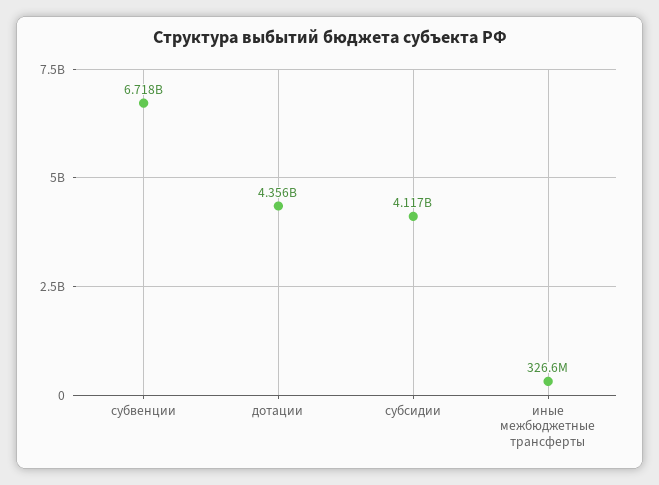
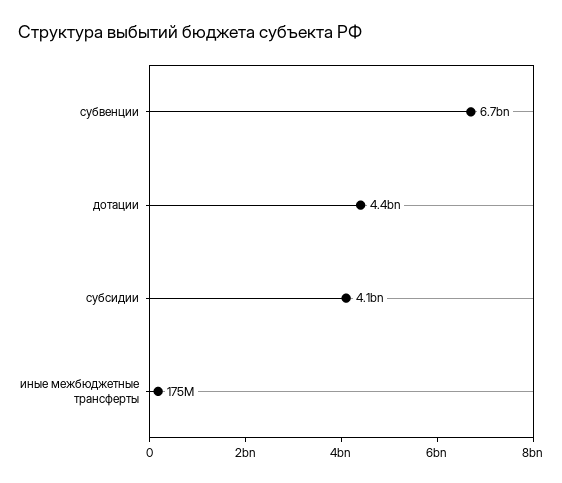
  {
    "субвенции": 6718000000,
    "дотации": 4356000000,
    "субсидии": 4117000000,
-   "иные межбюджетные трансферты": 326600000
+   "иные межбюджетные трансферты": 175000000
  }

